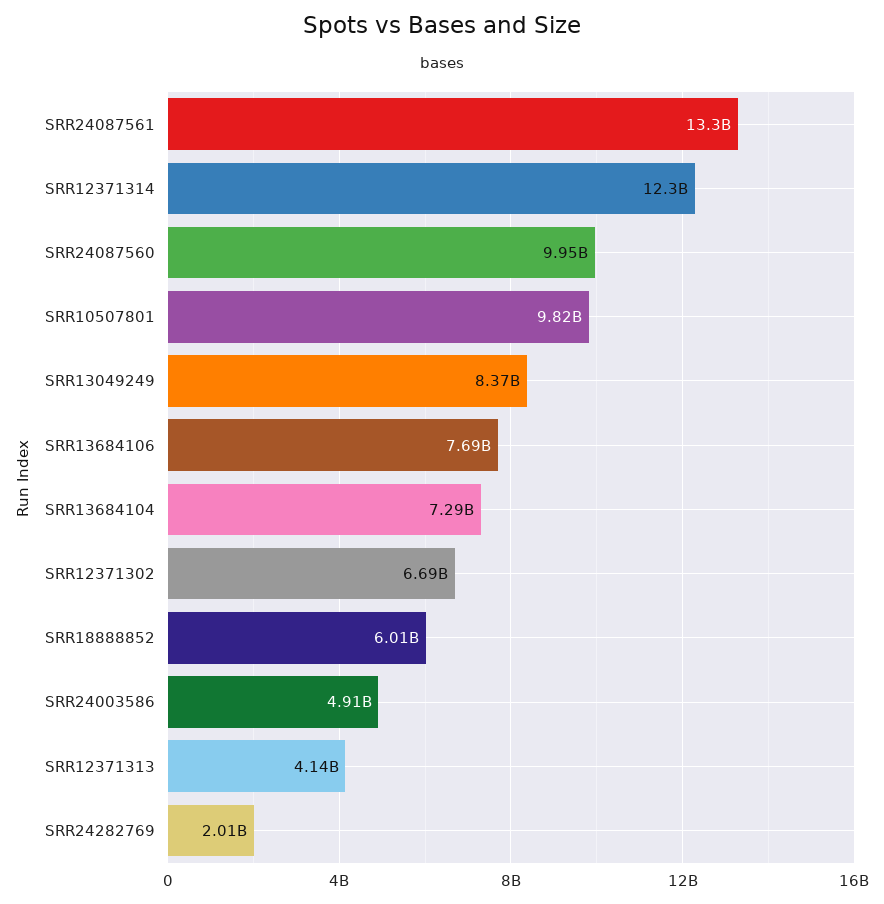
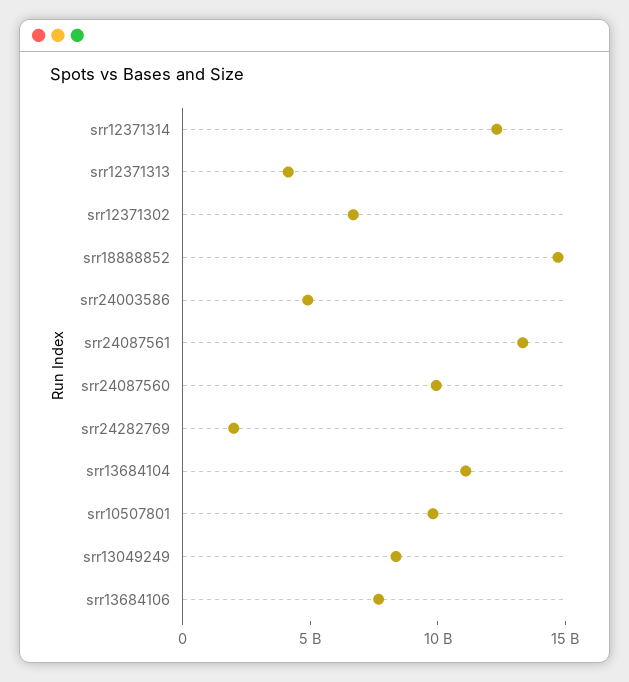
  {
    "SRR24087561": 13300000000,
    "SRR12371314": 12300000000,
    "SRR24087560": 9950000000,
    "SRR10507801": 9820000000,
    "SRR13049249": 8370000000,
    "SRR13684106": 7690000000,
-   "SRR13684104": 7290000000,
+   "SRR13684104": 11000000000,
    "SRR12371302": 6690000000,
-   "SRR18888852": 6010000000,
+   "SRR18888852": 15000000000,
    "SRR24003586": 4910000000,
    "SRR12371313": 4140000000,
    "SRR24282769": 2010000000
  }

